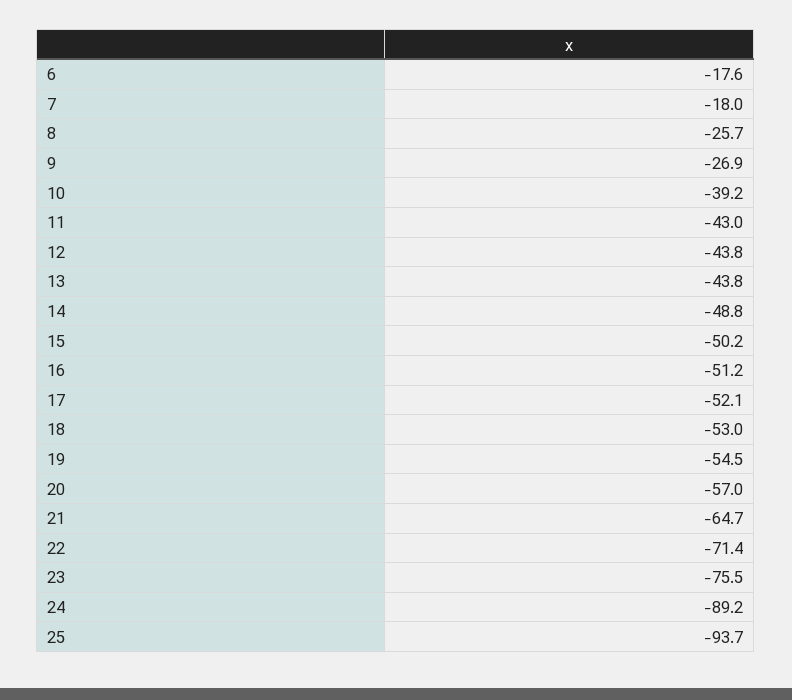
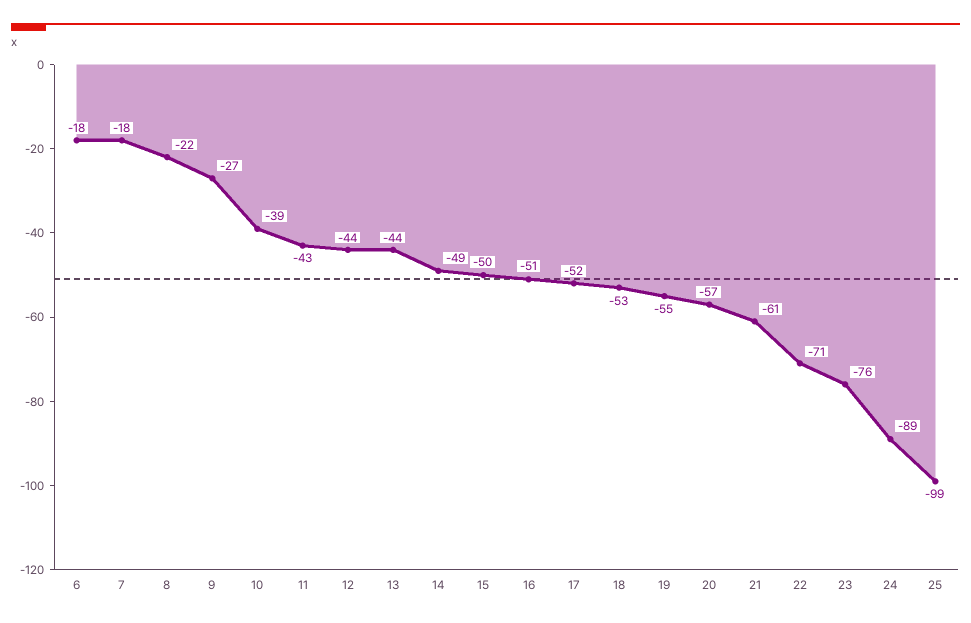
  {
    "6": -17.6,
    "7": -18,
-   "8": -25.7,
+   "8": -22,
    "9": -26.9,
    "10": -39.2,
    "11": -43,
    "12": -43.8,
    "13": -43.8,
    "14": -48.8,
    "15": -50.2,
    "16": -51.2,
    "17": -52.1,
    "18": -53,
    "19": -54.5,
    "20": -57,
-   "21": -64.7,
+   "21": -61,
    "22": -71.4,
    "23": -75.5,
    "24": -89.2,
-   "25": -93.7
+   "25": -99
  }

